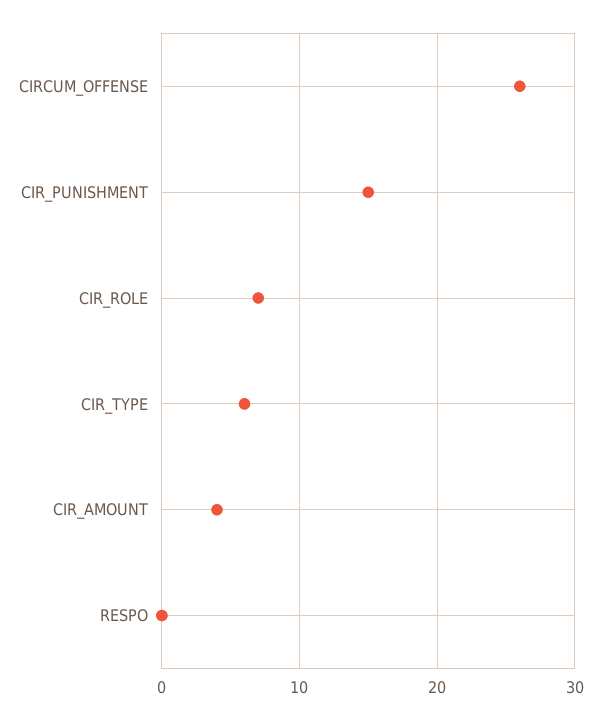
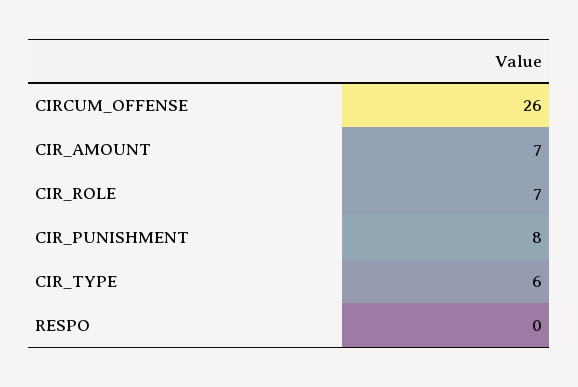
  {
    "CIRCUM_OFFENSE": 26,
-   "CIR_PUNISHMENT": 15,
+   "CIR_PUNISHMENT": 8,
    "CIR_ROLE": 7,
    "CIR_TYPE": 6,
-   "CIR_AMOUNT": 4,
+   "CIR_AMOUNT": 7,
    "RESPO": 0
  }

